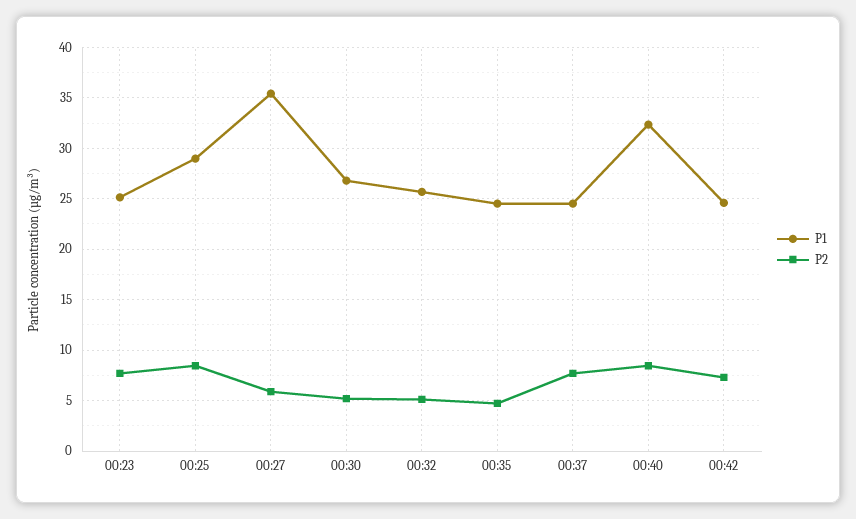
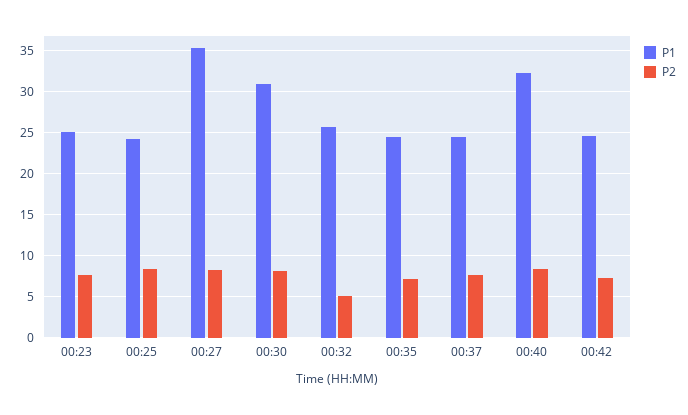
  {
    "P1": {
      "00:23": 25,
-     "00:25": 29,
+     "00:25": 24,
      "00:27": 35,
-     "00:30": 27,
+     "00:30": 31,
      "00:32": 26,
      "00:35": 25,
      "00:37": 25,
      "00:40": 32,
      "00:42": 25
    },
    "P2": {
      "00:23": 8,
      "00:25": 8,
-     "00:27": 6,
+     "00:27": 8,
-     "00:30": 5,
+     "00:30": 8,
      "00:32": 5,
-     "00:35": 5,
+     "00:35": 7,
      "00:37": 8,
      "00:40": 8,
      "00:42": 7
    }
  }

